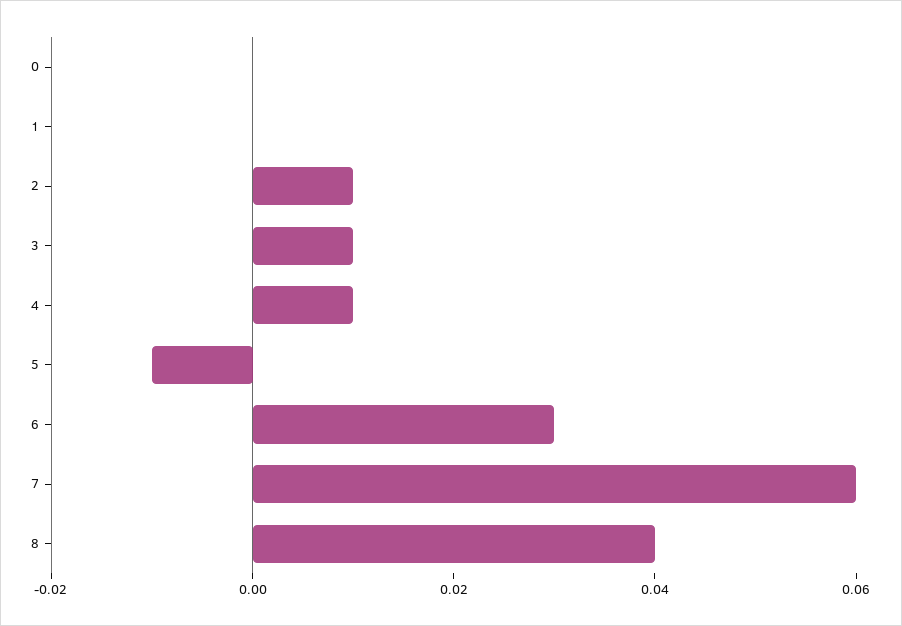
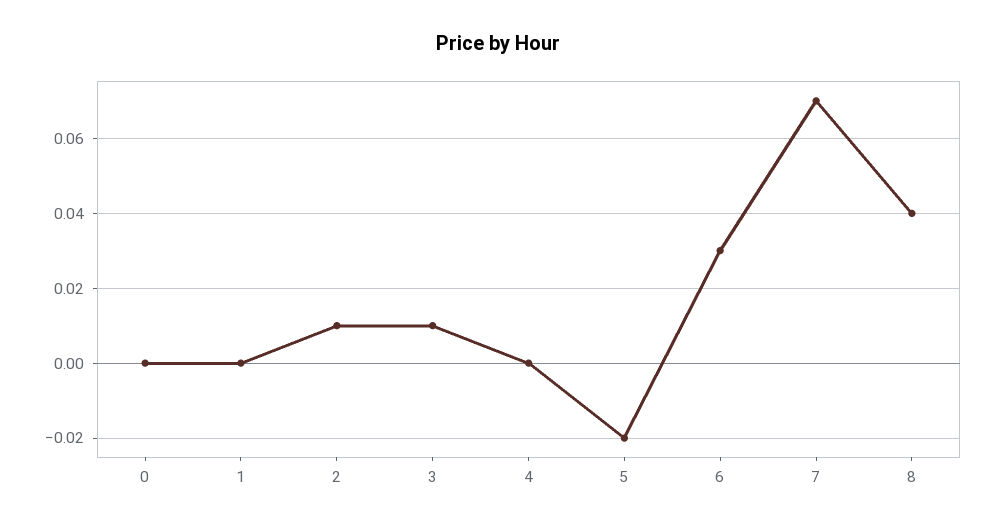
  {
    "0": 0,
    "1": 0,
    "2": 0.01,
    "3": 0.01,
-   "4": 0.01,
+   "4": 0,
-   "5": -0.01,
+   "5": -0.02,
    "6": 0.03,
-   "7": 0.06,
+   "7": 0.07,
    "8": 0.04
  }

